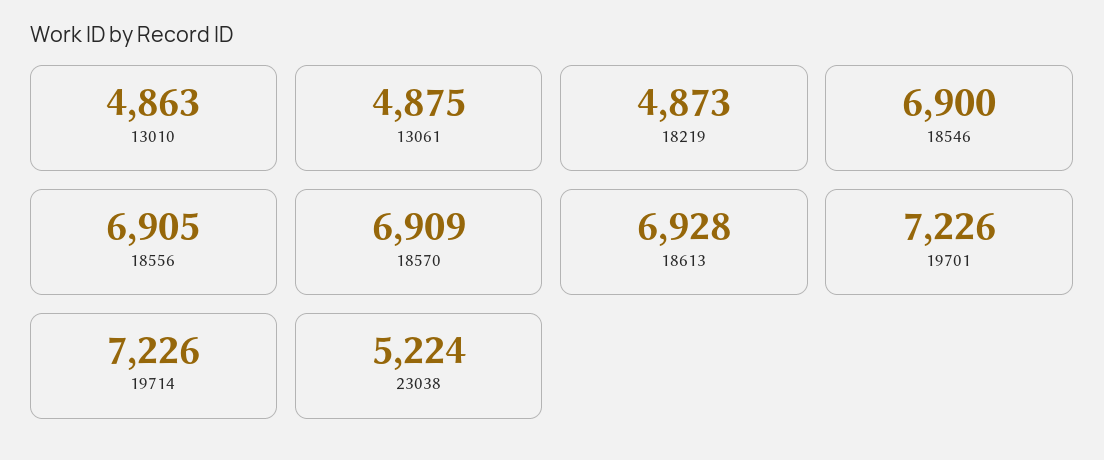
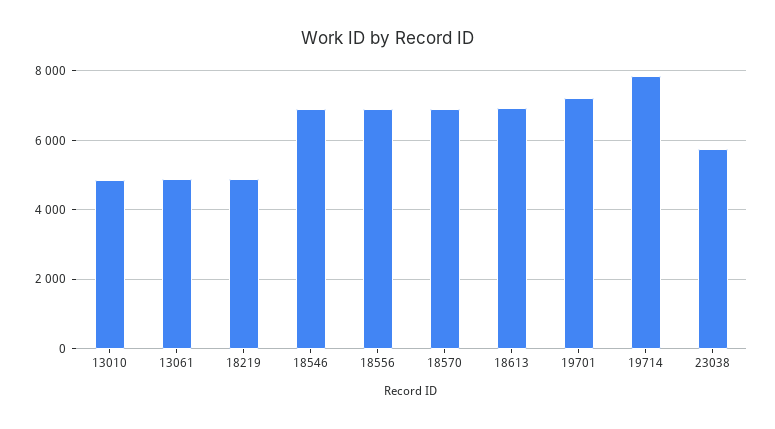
  {
    "13010": 4863,
    "13061": 4875,
    "18219": 4873,
    "18546": 6900,
    "18556": 6905,
    "18570": 6909,
    "18613": 6928,
    "19701": 7226,
-   "19714": 7226,
+   "19714": 7800,
-   "23038": 5224
+   "23038": 5800
  }

